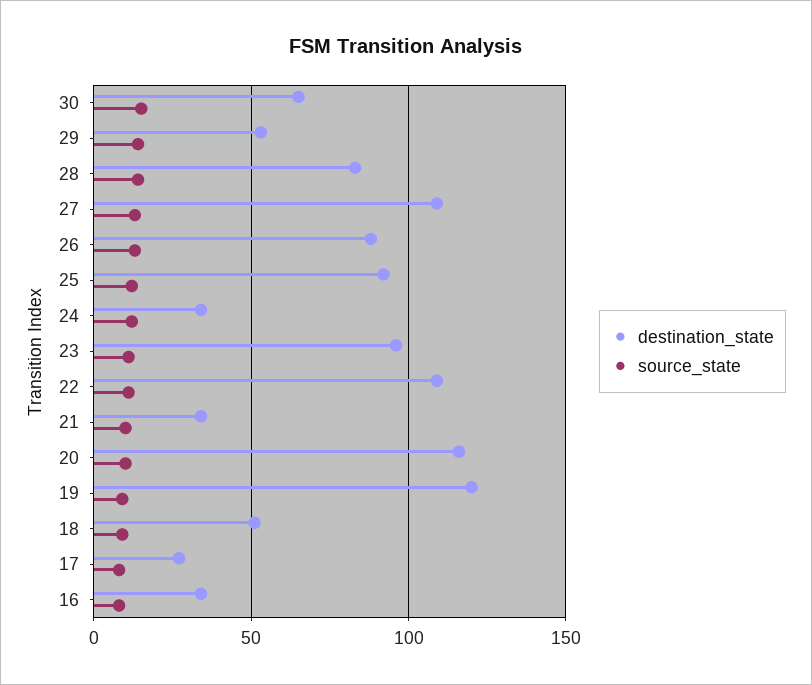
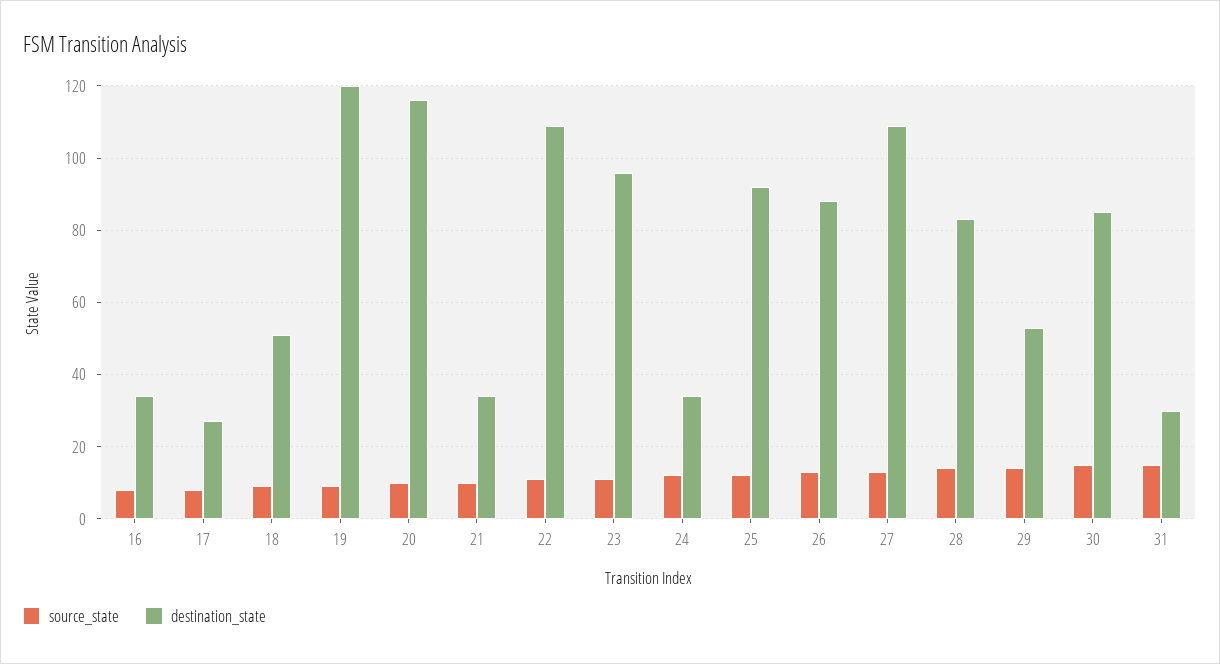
  {
    "destination_state": {
-     "30": 65,
+     "30": 85,
      "29": 55,
      "28": 85,
      "27": 110,
      "26": 90,
      "25": 90,
      "24": 35,
      "23": 95,
      "22": 110,
      "21": 35,
      "20": 115,
      "19": 120,
      "18": 50,
      "17": 25,
-     "16": 35
+     "16": 35,
+     "31": 30
    },
    "source_state": {
      "30": 15,
      "29": 15,
      "28": 15,
      "27": 15,
      "26": 15,
      "25": 10,
      "24": 10,
      "23": 10,
      "22": 10,
      "21": 10,
      "20": 10,
      "19": 10,
      "18": 10,
      "17": 10,
-     "16": 10
+     "16": 10,
+     "31": 15
    }
  }

